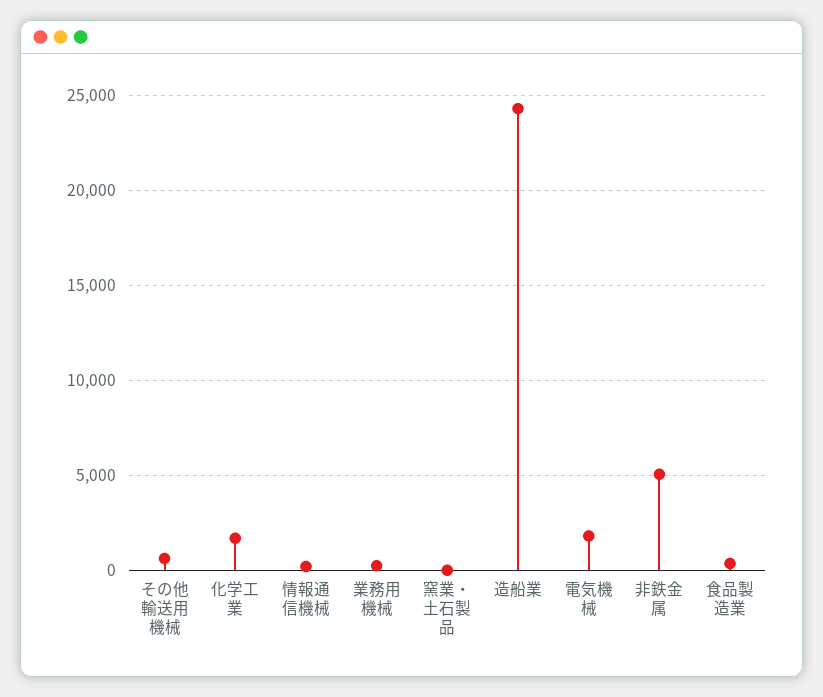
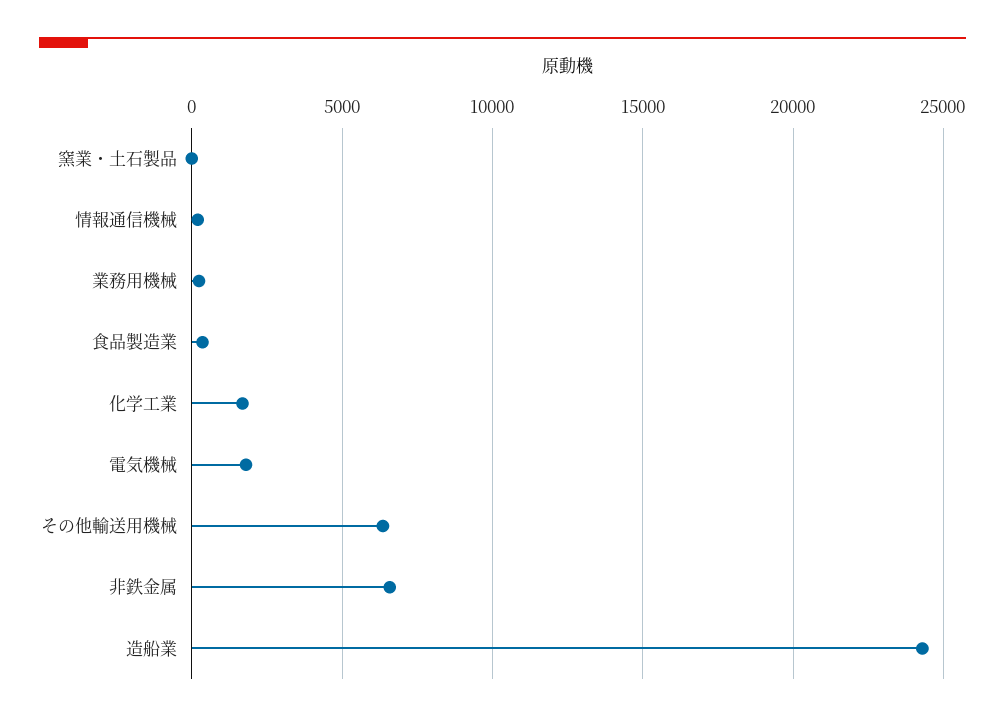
  {
-   "その他輸送用機械": 500,
+   "その他輸送用機械": 6500,
    "化学工業": 1500,
    "情報通信機械": 0,
    "業務用機械": 0,
    "窯業・土石製品": 0,
    "造船業": 24500,
    "電気機械": 2000,
-   "非鉄金属": 5000,
+   "非鉄金属": 6500,
    "食品製造業": 500
  }

